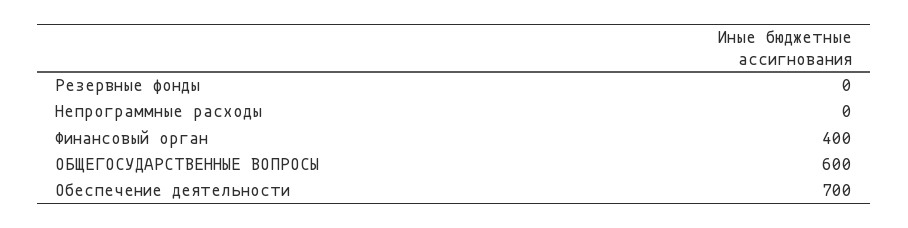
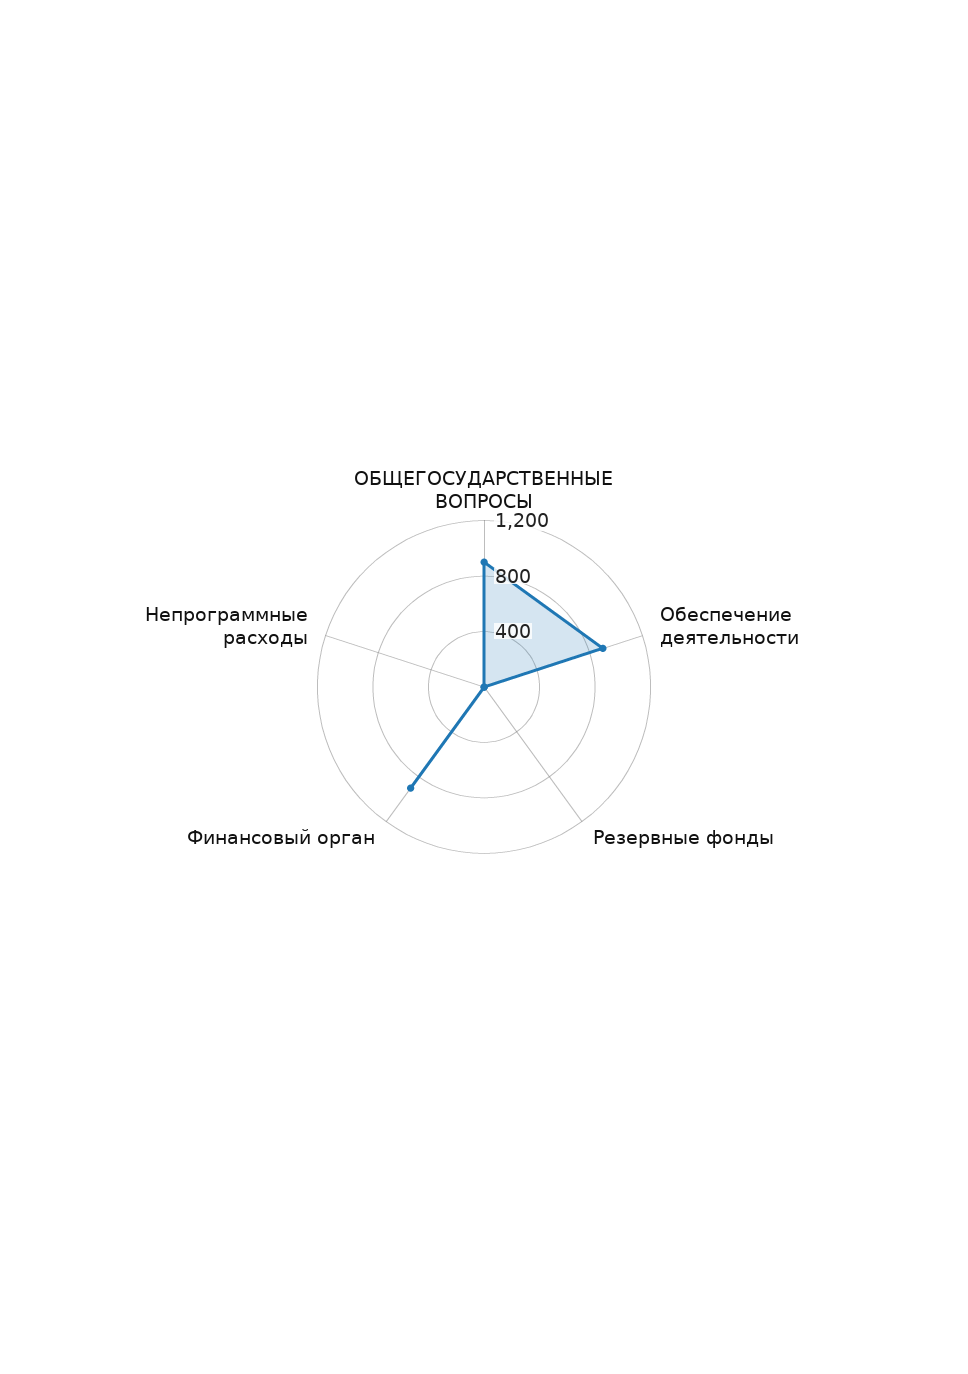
  {
    "Резервные фонды": 0,
    "Непрограммные расходы": 0,
-   "Финансовый орган": 400,
+   "Финансовый орган": 900,
-   "ОБЩЕГОСУДАРСТВЕННЫЕ ВОПРОСЫ": 600,
+   "ОБЩЕГОСУДАРСТВЕННЫЕ ВОПРОСЫ": 900,
-   "Обеспечение деятельности": 700
+   "Обеспечение деятельности": 900
  }

